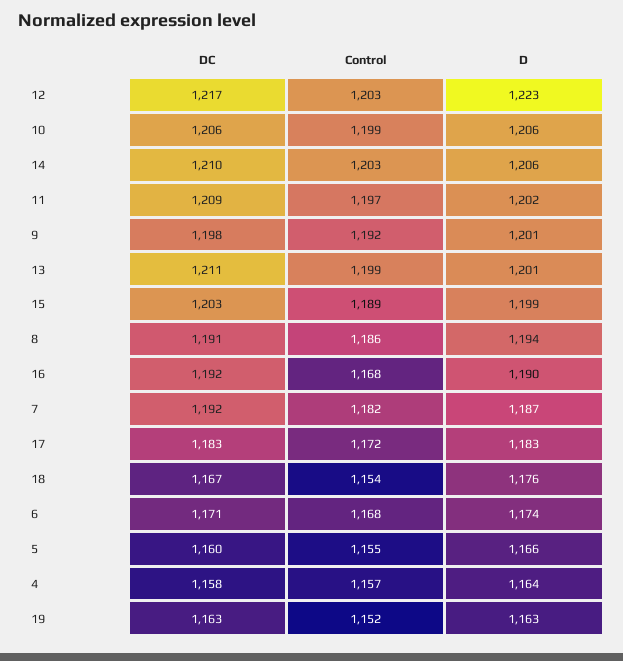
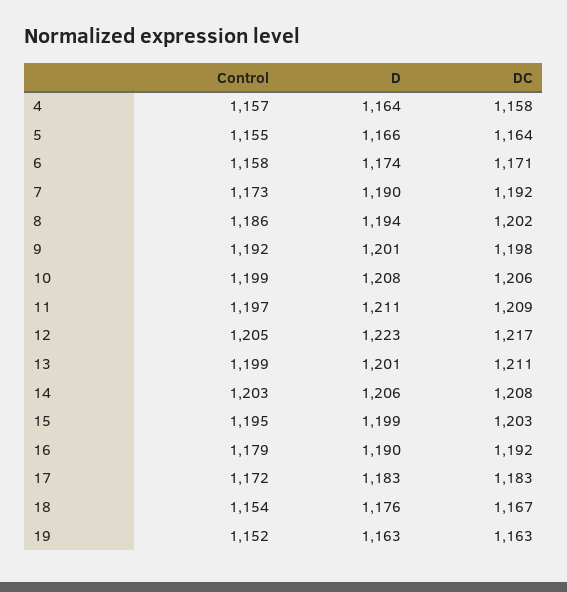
  {
    "DC": {
      "12": 1217,
      "10": 1206,
-     "14": 1210,
+     "14": 1208,
      "11": 1209,
      "9": 1198,
      "13": 1211,
      "15": 1203,
-     "8": 1191,
+     "8": 1202,
      "16": 1192,
      "7": 1192,
      "17": 1183,
      "18": 1167,
      "6": 1171,
-     "5": 1160,
+     "5": 1164,
      "4": 1158,
      "19": 1163
    },
    "Control": {
-     "12": 1203,
+     "12": 1205,
      "10": 1199,
      "14": 1203,
      "11": 1197,
      "9": 1192,
      "13": 1199,
-     "15": 1189,
+     "15": 1195,
      "8": 1186,
-     "16": 1168,
+     "16": 1179,
-     "7": 1182,
+     "7": 1173,
      "17": 1172,
      "18": 1154,
-     "6": 1168,
+     "6": 1158,
      "5": 1155,
      "4": 1157,
      "19": 1152
    },
    "D": {
      "12": 1223,
-     "10": 1206,
+     "10": 1208,
      "14": 1206,
-     "11": 1202,
+     "11": 1211,
      "9": 1201,
      "13": 1201,
      "15": 1199,
      "8": 1194,
      "16": 1190,
-     "7": 1187,
+     "7": 1190,
      "17": 1183,
      "18": 1176,
      "6": 1174,
      "5": 1166,
      "4": 1164,
      "19": 1163
    }
  }

